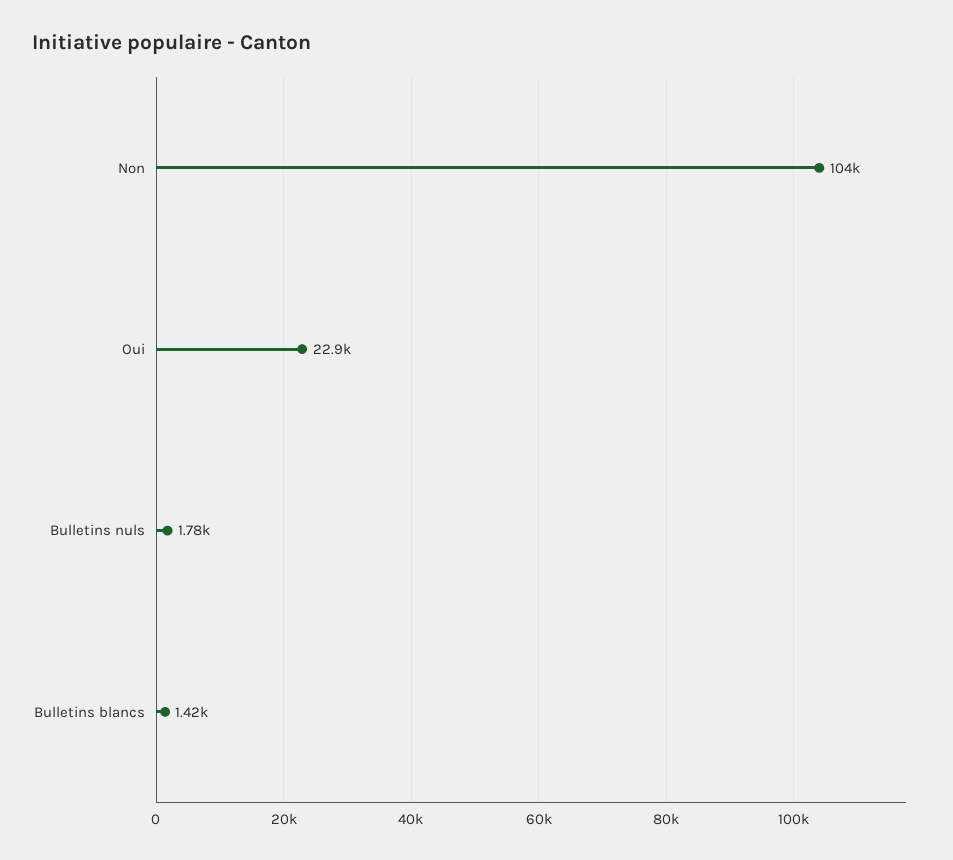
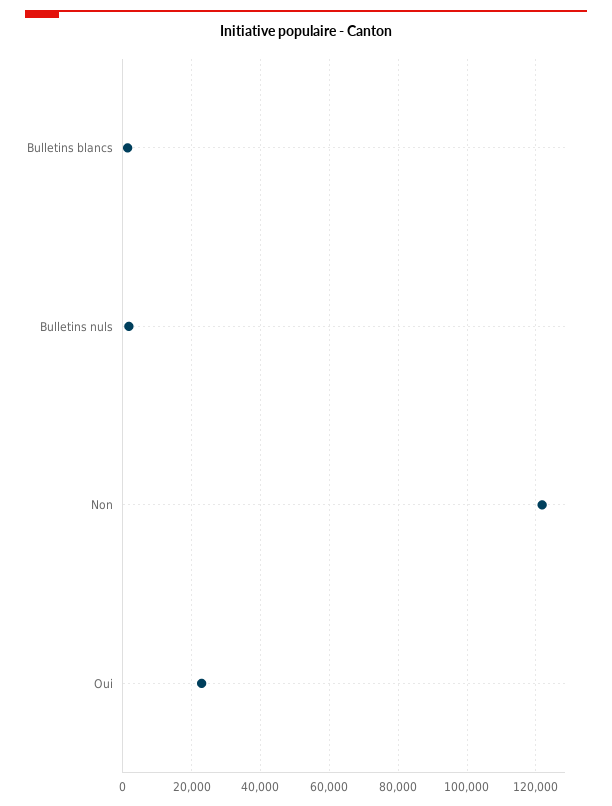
  {
-   "Non": 104000,
+   "Non": 122000,
    "Oui": 22900,
    "Bulletins nuls": 1780,
    "Bulletins blancs": 1420
  }

